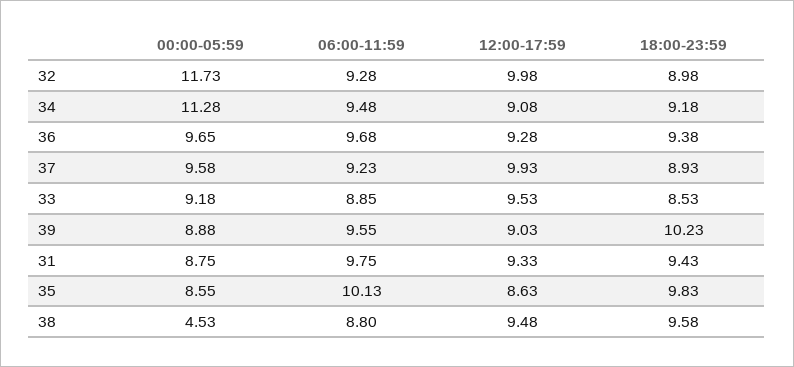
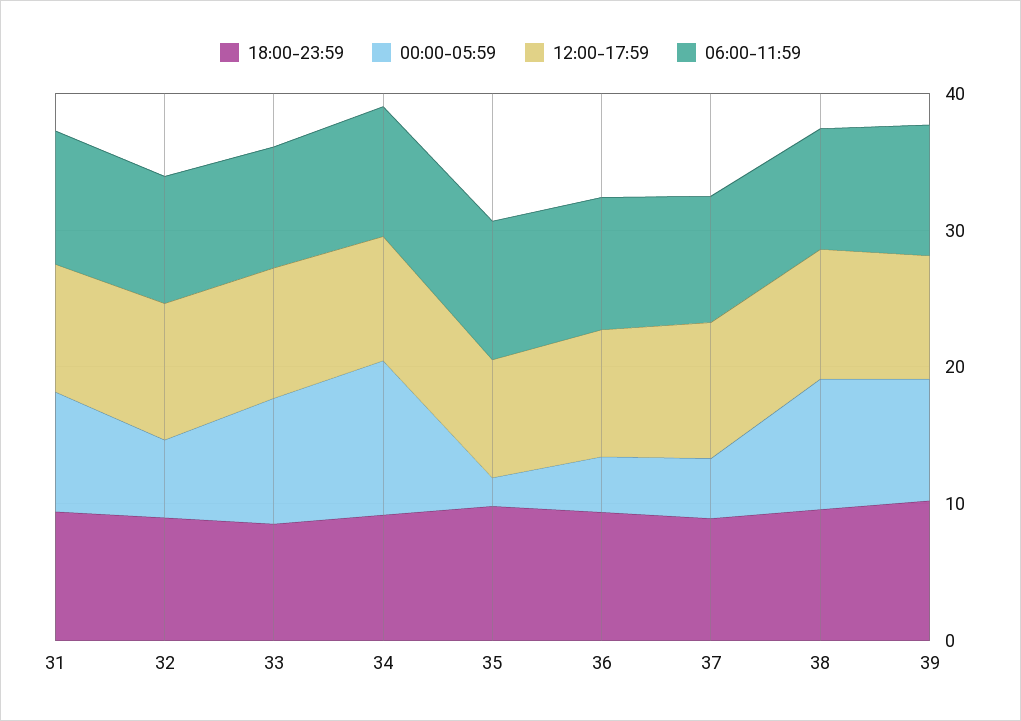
  {
    "00:00-05:59": {
-     "32": 11.73,
+     "32": 6,
      "34": 11.28,
-     "36": 9.65,
+     "36": 4,
-     "37": 9.58,
+     "37": 4,
      "33": 9.18,
      "39": 8.88,
      "31": 8.75,
-     "35": 8.55,
+     "35": 2,
-     "38": 4.53
+     "38": 10
    },
    "06:00-11:59": {
      "32": 9.28,
      "34": 9.48,
      "36": 9.68,
      "37": 9.23,
      "33": 8.85,
      "39": 9.55,
      "31": 9.75,
      "35": 10.13,
      "38": 8.8
    },
    "12:00-17:59": {
      "32": 9.98,
      "34": 9.08,
      "36": 9.28,
      "37": 9.93,
      "33": 9.53,
      "39": 9.03,
      "31": 9.33,
      "35": 8.63,
      "38": 9.48
    },
    "18:00-23:59": {
      "32": 8.98,
      "34": 9.18,
      "36": 9.38,
      "37": 8.93,
      "33": 8.53,
      "39": 10.23,
      "31": 9.43,
      "35": 9.83,
      "38": 9.58
    }
  }

